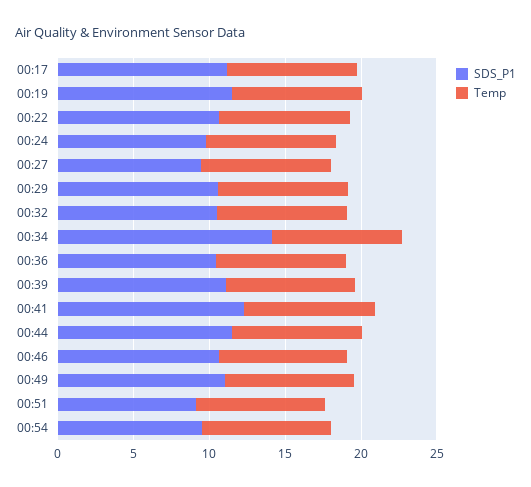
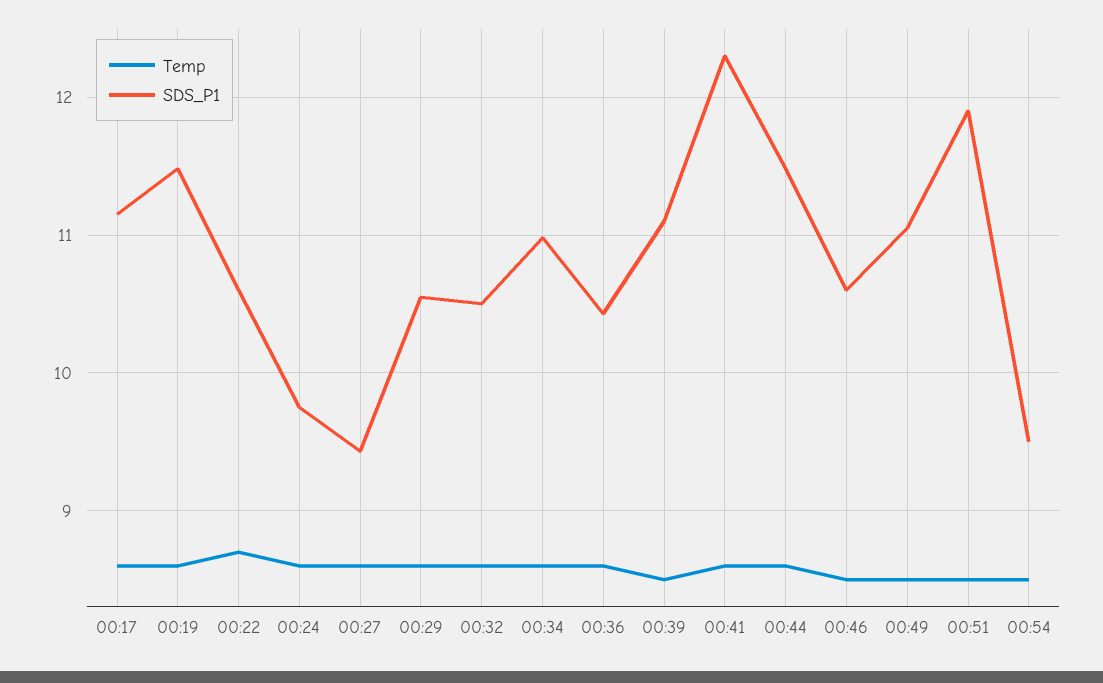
  {
    "SDS_P1": {
      "00:17": 11.2,
      "00:19": 11.5,
      "00:22": 10.6,
      "00:24": 9.8,
      "00:27": 9.4,
      "00:29": 10.6,
      "00:32": 10.5,
-     "00:34": 14,
+     "00:34": 11,
      "00:36": 10.4,
      "00:39": 11.1,
      "00:41": 12.3,
      "00:44": 11.5,
      "00:46": 10.6,
      "00:49": 11.1,
-     "00:51": 9,
+     "00:51": 11.9,
      "00:54": 9.5
    },
    "Temp": {
      "00:17": 8.6,
      "00:19": 8.6,
      "00:22": 8.7,
      "00:24": 8.6,
      "00:27": 8.6,
      "00:29": 8.6,
      "00:32": 8.6,
      "00:34": 8.6,
      "00:36": 8.6,
      "00:39": 8.5,
      "00:41": 8.6,
      "00:44": 8.6,
      "00:46": 8.5,
      "00:49": 8.5,
      "00:51": 8.5,
      "00:54": 8.5
    }
  }

